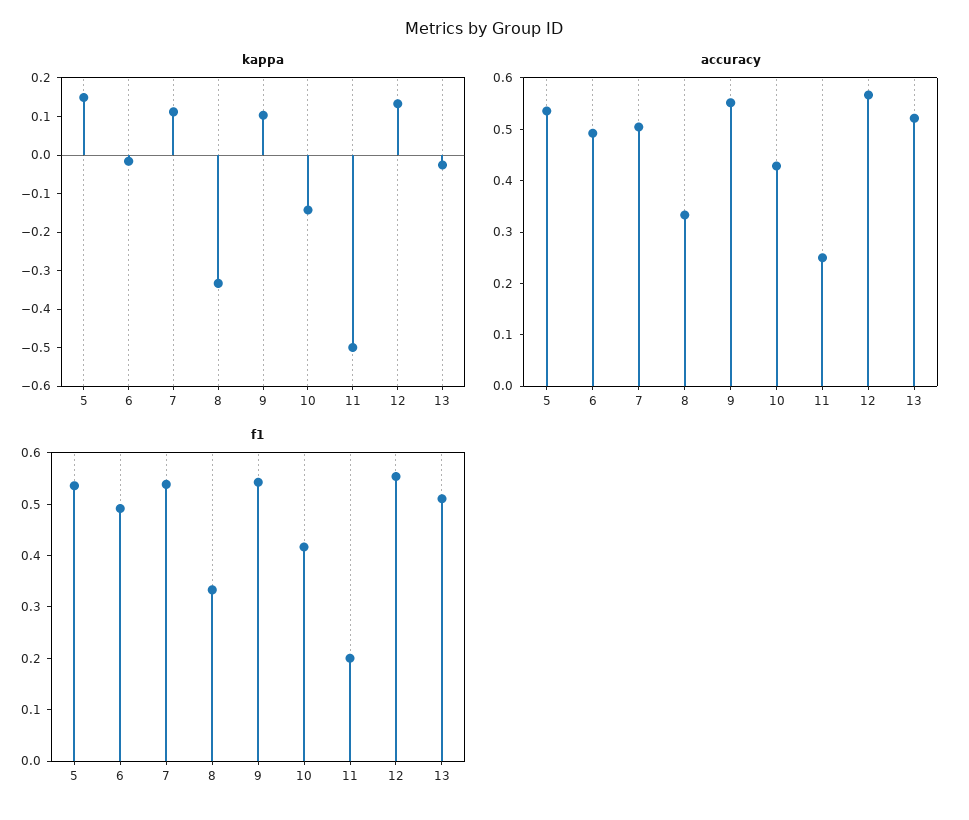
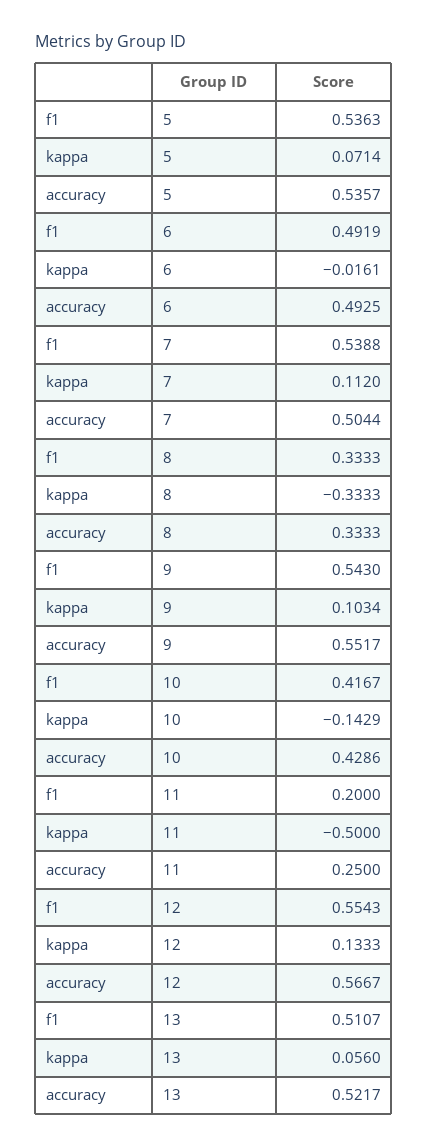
  {
    "kappa": {
-     "5": 0.15,
+     "5": 0.0714,
      "6": -0.0161,
      "7": 0.112,
      "8": -0.3333,
      "9": 0.1034,
      "10": -0.1429,
      "11": -0.5,
      "12": 0.1333,
-     "13": -0.025
+     "13": 0.056
    },
    "accuracy": {
      "5": 0.5357,
      "6": 0.4925,
      "7": 0.5044,
      "8": 0.3333,
      "9": 0.5517,
      "10": 0.4286,
      "11": 0.25,
      "12": 0.5667,
      "13": 0.5217
    },
    "f1": {
      "5": 0.5363,
      "6": 0.4919,
      "7": 0.5388,
      "8": 0.3333,
      "9": 0.543,
      "10": 0.4167,
      "11": 0.2,
      "12": 0.5543,
      "13": 0.5107
    }
  }

